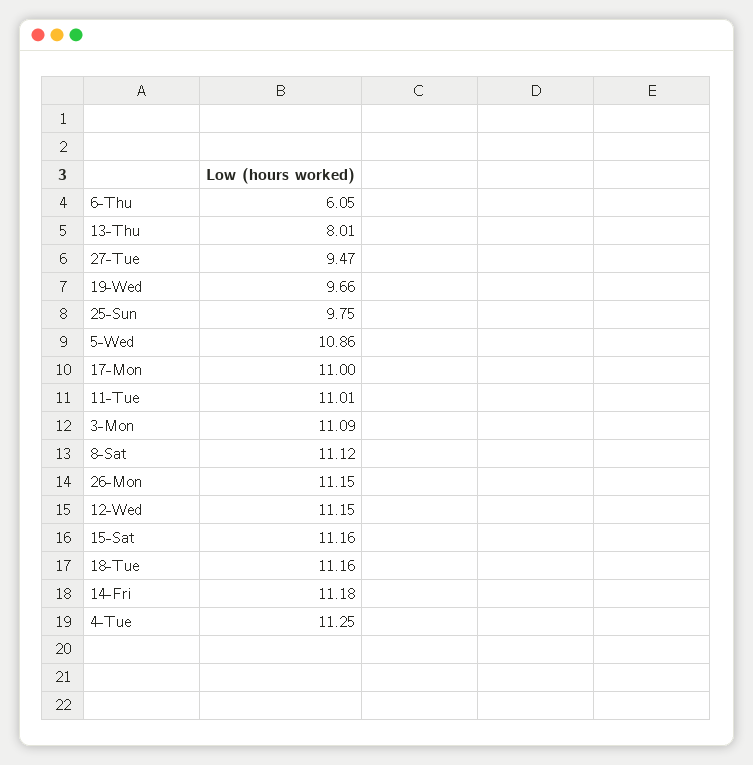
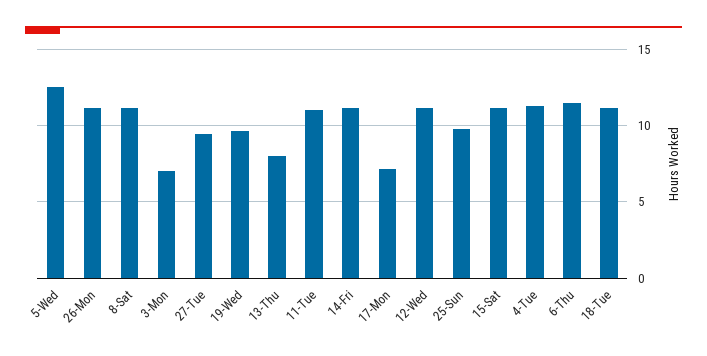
  {
-   "6-Thu": 6.05,
+   "6-Thu": 11.5,
    "13-Thu": 8.01,
    "27-Tue": 9.47,
    "19-Wed": 9.66,
    "25-Sun": 9.75,
-   "5-Wed": 10.86,
+   "5-Wed": 12.5,
-   "17-Mon": 11,
+   "17-Mon": 7,
    "11-Tue": 11.01,
-   "3-Mon": 11.09,
+   "3-Mon": 7,
    "8-Sat": 11.12,
    "26-Mon": 11.15,
    "12-Wed": 11.15,
    "15-Sat": 11.16,
    "18-Tue": 11.16,
    "14-Fri": 11.18,
    "4-Tue": 11.25
  }

